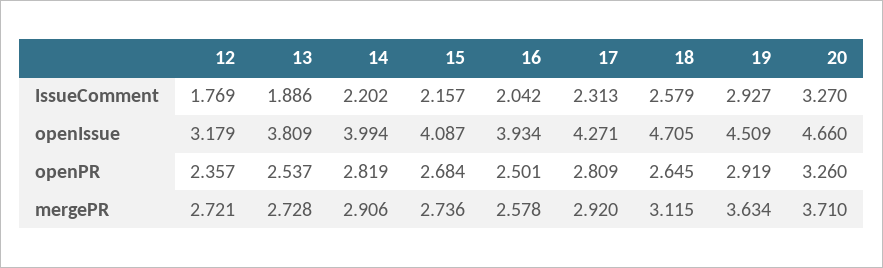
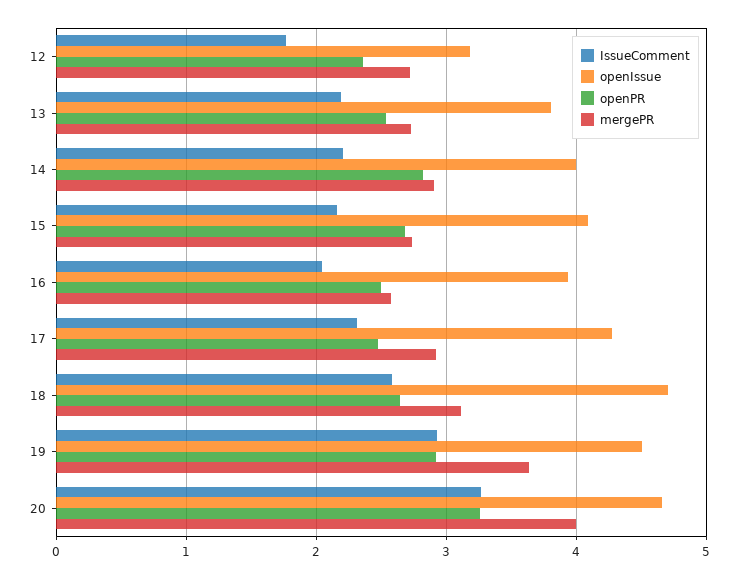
  {
    "IssueComment": {
      "12": 1.769,
-     "13": 1.886,
+     "13": 2.2,
      "14": 2.202,
      "15": 2.157,
      "16": 2.042,
      "17": 2.313,
      "18": 2.579,
      "19": 2.927,
      "20": 3.27
    },
    "openIssue": {
      "12": 3.179,
      "13": 3.809,
      "14": 3.994,
      "15": 4.087,
      "16": 3.934,
      "17": 4.271,
      "18": 4.705,
      "19": 4.509,
      "20": 4.66
    },
    "openPR": {
      "12": 2.357,
      "13": 2.537,
      "14": 2.819,
      "15": 2.684,
      "16": 2.501,
-     "17": 2.809,
+     "17": 2.5,
      "18": 2.645,
      "19": 2.919,
      "20": 3.26
    },
    "mergePR": {
      "12": 2.721,
      "13": 2.728,
      "14": 2.906,
      "15": 2.736,
      "16": 2.578,
      "17": 2.92,
      "18": 3.115,
      "19": 3.634,
-     "20": 3.71
+     "20": 4
    }
  }

